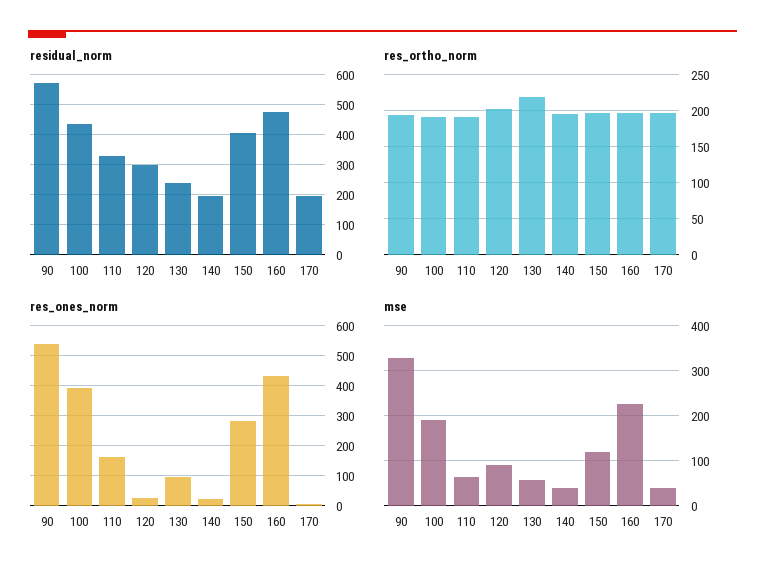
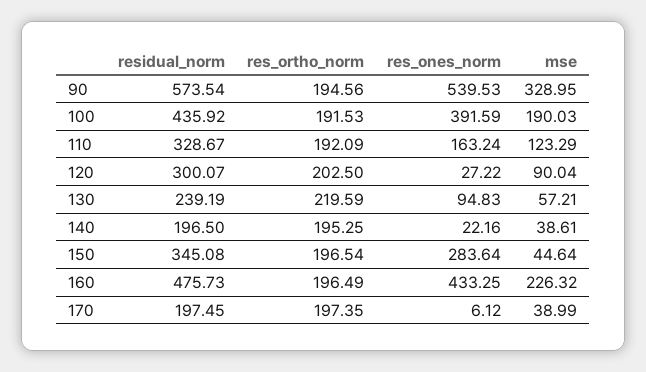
  {
    "residual_norm": {
      "90": 573.54,
      "100": 435.92,
      "110": 328.67,
      "120": 300.07,
      "130": 239.19,
      "140": 196.5,
-     "150": 400,
+     "150": 345.08,
      "160": 475.73,
      "170": 197.45
    },
    "res_ortho_norm": {
      "90": 194.56,
      "100": 191.53,
      "110": 192.09,
      "120": 202.5,
      "130": 219.59,
      "140": 195.25,
      "150": 196.54,
      "160": 196.49,
      "170": 197.35
    },
    "res_ones_norm": {
      "90": 539.53,
      "100": 391.59,
      "110": 163.24,
      "120": 27.22,
      "130": 94.83,
      "140": 22.16,
      "150": 283.64,
      "160": 433.25,
      "170": 6.12
    },
    "mse": {
      "90": 328.95,
      "100": 190.03,
-     "110": 60,
+     "110": 123.29,
      "120": 90.04,
      "130": 57.21,
      "140": 38.61,
-     "150": 120,
+     "150": 44.64,
      "160": 226.32,
      "170": 38.99
    }
  }

